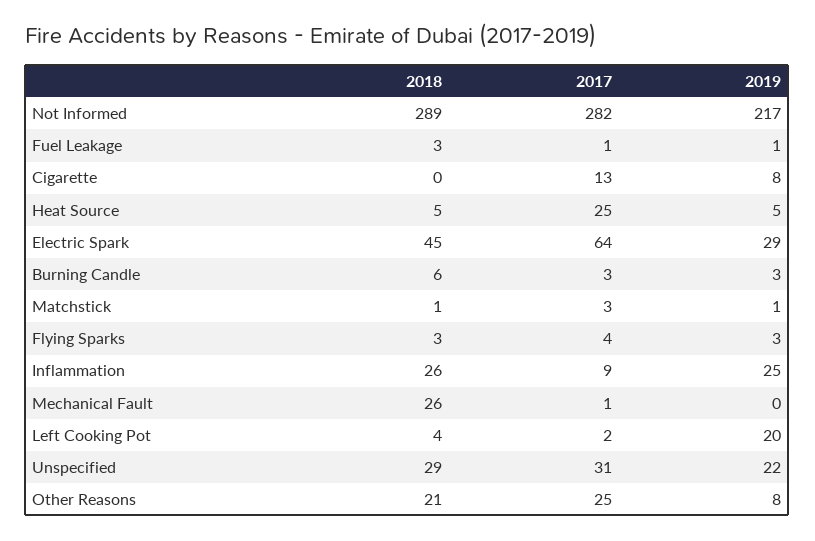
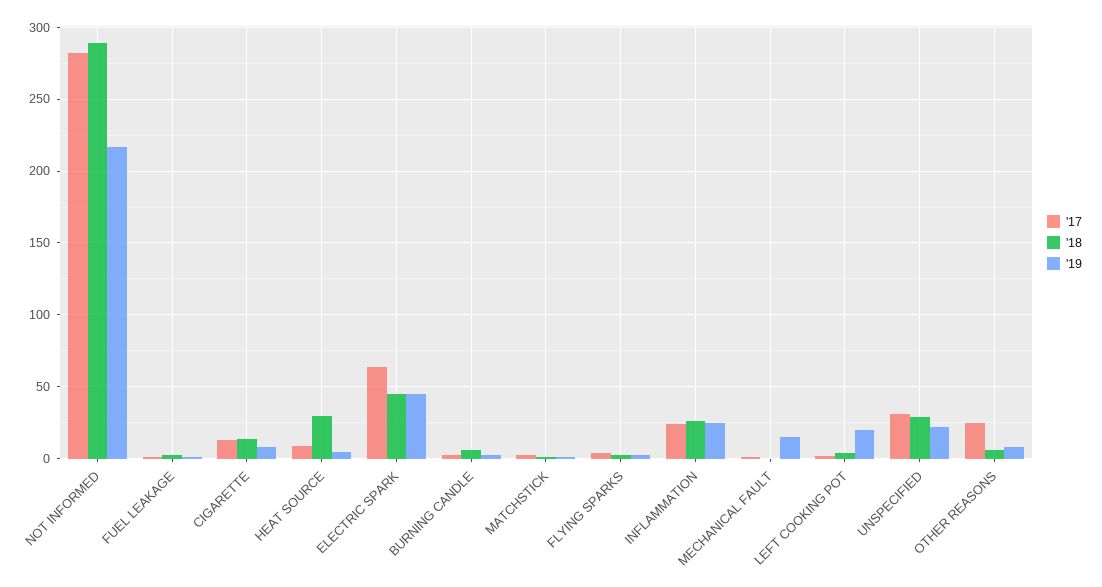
  {
    "2018": {
      "Not Informed": 289,
      "Fuel Leakage": 3,
-     "Cigarette": 0,
+     "Cigarette": 15,
-     "Heat Source": 5,
+     "Heat Source": 30,
      "Electric Spark": 45,
      "Burning Candle": 6,
      "Matchstick": 1,
      "Flying Sparks": 3,
      "Inflammation": 26,
-     "Mechanical Fault": 26,
+     "Mechanical Fault": 0,
      "Left Cooking Pot": 4,
      "Unspecified": 29,
-     "Other Reasons": 21
+     "Other Reasons": 5
    },
    "2017": {
      "Not Informed": 282,
      "Fuel Leakage": 1,
      "Cigarette": 13,
-     "Heat Source": 25,
+     "Heat Source": 10,
      "Electric Spark": 64,
      "Burning Candle": 3,
      "Matchstick": 3,
      "Flying Sparks": 4,
-     "Inflammation": 9,
+     "Inflammation": 25,
      "Mechanical Fault": 1,
      "Left Cooking Pot": 2,
      "Unspecified": 31,
      "Other Reasons": 25
    },
    "2019": {
      "Not Informed": 217,
      "Fuel Leakage": 1,
      "Cigarette": 8,
      "Heat Source": 5,
-     "Electric Spark": 29,
+     "Electric Spark": 45,
      "Burning Candle": 3,
      "Matchstick": 1,
      "Flying Sparks": 3,
      "Inflammation": 25,
-     "Mechanical Fault": 0,
+     "Mechanical Fault": 15,
      "Left Cooking Pot": 20,
      "Unspecified": 22,
      "Other Reasons": 8
    }
  }

